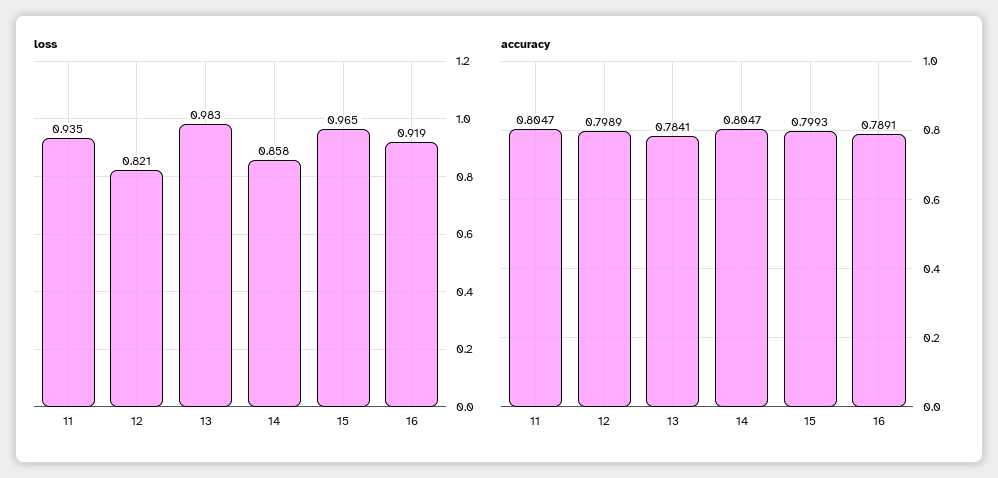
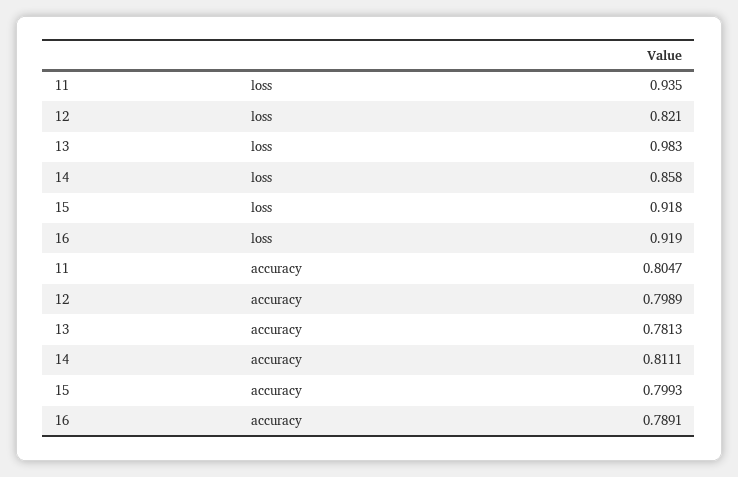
  {
    "loss": {
      "11": 0.935,
      "12": 0.821,
      "13": 0.983,
      "14": 0.858,
-     "15": 0.965,
+     "15": 0.918,
      "16": 0.919
    },
    "accuracy": {
      "11": 0.8047,
      "12": 0.7989,
-     "13": 0.7841,
+     "13": 0.7813,
-     "14": 0.8047,
+     "14": 0.8111,
      "15": 0.7993,
      "16": 0.7891
    }
  }

